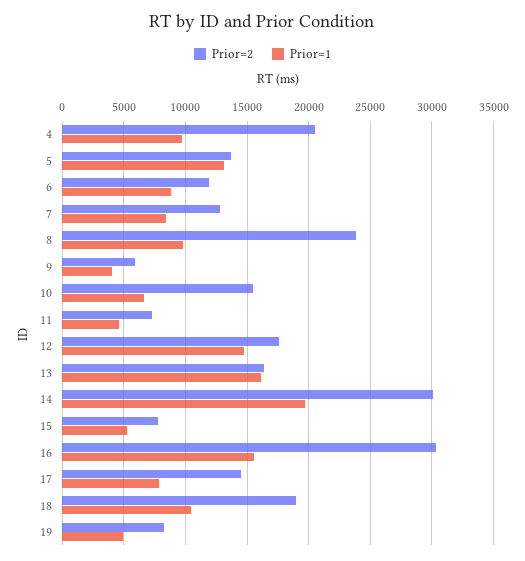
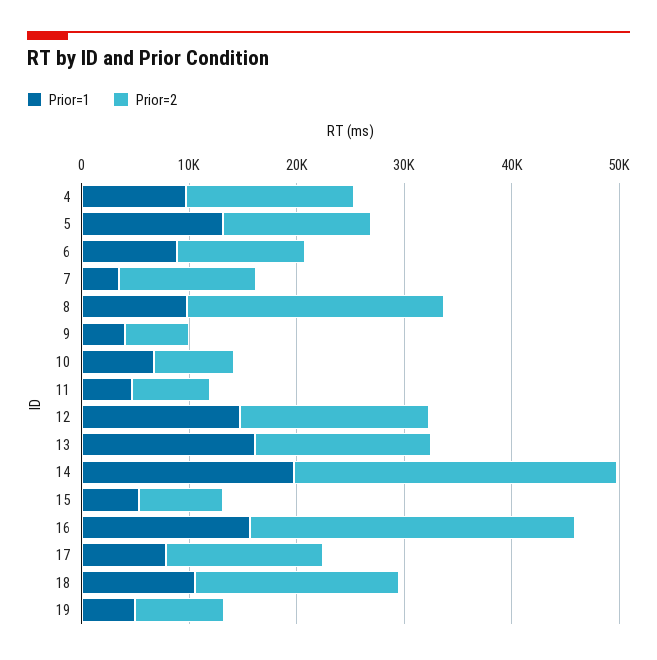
  {
    "Prior=2": {
-     "4": 20500,
+     "4": 16000,
      "5": 13500,
      "6": 12000,
      "7": 13000,
      "8": 24000,
      "9": 6000,
-     "10": 15500,
+     "10": 8000,
      "11": 7500,
      "12": 17500,
      "13": 16500,
      "14": 30000,
      "15": 8000,
      "16": 30500,
      "17": 14500,
      "18": 19000,
      "19": 8000
    },
    "Prior=1": {
      "4": 9500,
      "5": 13000,
      "6": 9000,
-     "7": 8500,
+     "7": 4000,
      "8": 10000,
      "9": 4000,
      "10": 6500,
      "11": 4500,
      "12": 14500,
      "13": 16000,
      "14": 19500,
      "15": 5500,
      "16": 15500,
      "17": 8000,
      "18": 10500,
      "19": 5000
    }
  }

